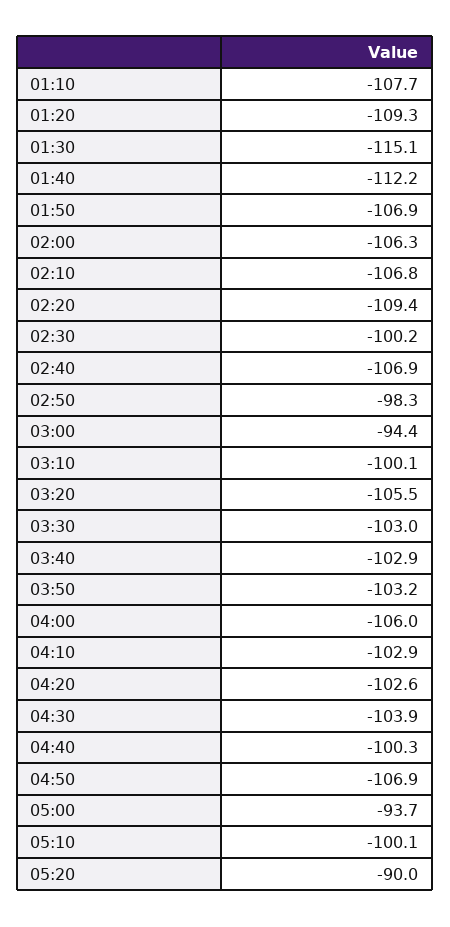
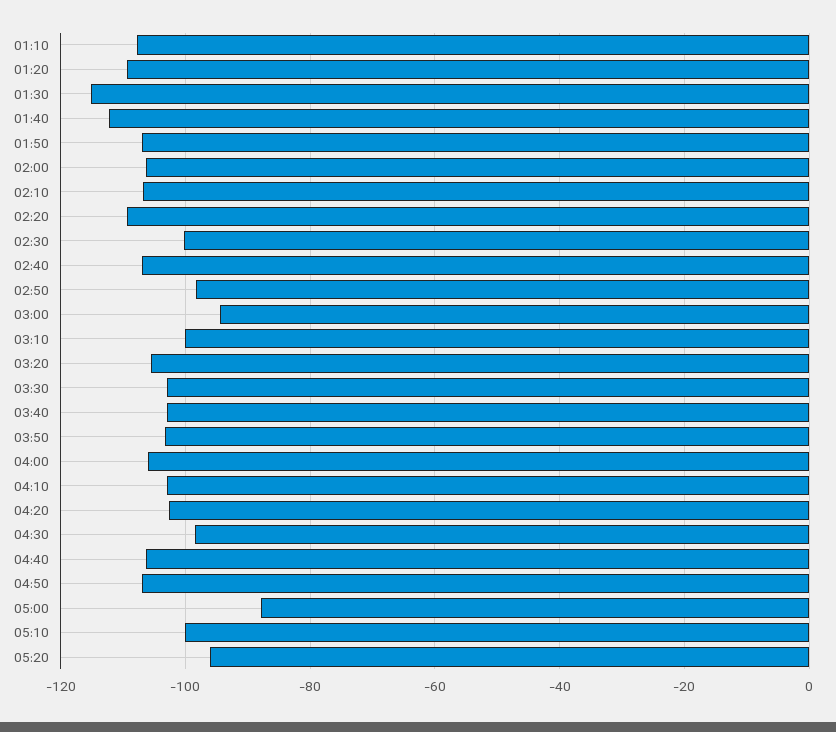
  {
    "01:10": -107.7,
    "01:20": -109.3,
    "01:30": -115.1,
    "01:40": -112.2,
    "01:50": -106.9,
    "02:00": -106.3,
    "02:10": -106.8,
    "02:20": -109.4,
    "02:30": -100.2,
    "02:40": -106.9,
    "02:50": -98.3,
    "03:00": -94.4,
    "03:10": -100.1,
    "03:20": -105.5,
    "03:30": -103,
    "03:40": -102.9,
    "03:50": -103.2,
    "04:00": -106,
    "04:10": -102.9,
    "04:20": -102.6,
-   "04:30": -103.9,
+   "04:30": -98,
-   "04:40": -100.3,
+   "04:40": -106,
    "04:50": -106.9,
-   "05:00": -93.7,
+   "05:00": -88,
    "05:10": -100.1,
-   "05:20": -90
+   "05:20": -96
  }

